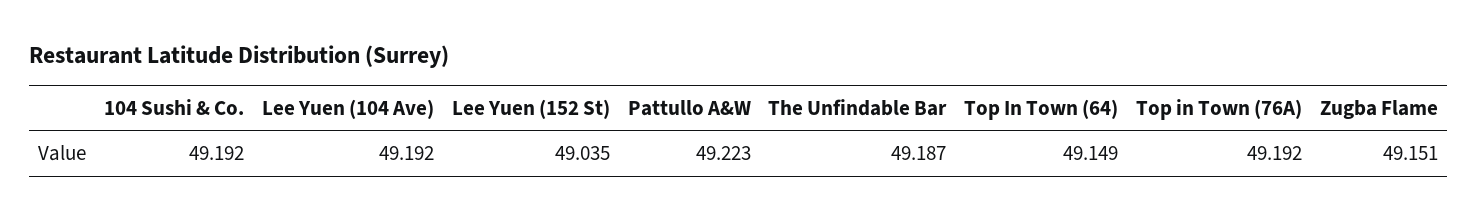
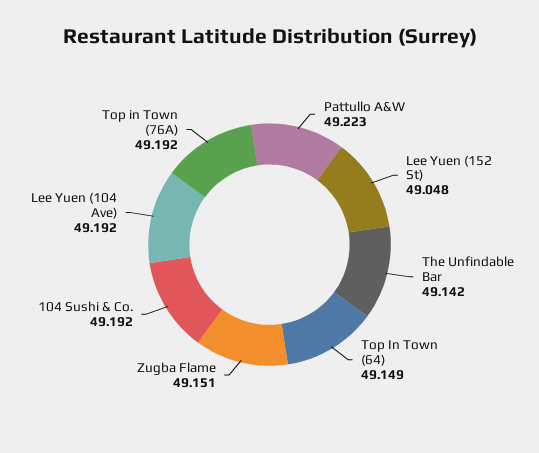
  {
    "104 Sushi & Co.": 49.192,
    "Lee Yuen (104 Ave)": 49.192,
-   "Lee Yuen (152 St)": 49.035,
+   "Lee Yuen (152 St)": 49.048,
    "Pattullo A&W": 49.223,
-   "The Unfindable Bar": 49.187,
+   "The Unfindable Bar": 49.142,
    "Top In Town (64)": 49.149,
    "Top in Town (76A)": 49.192,
    "Zugba Flame": 49.151
  }

